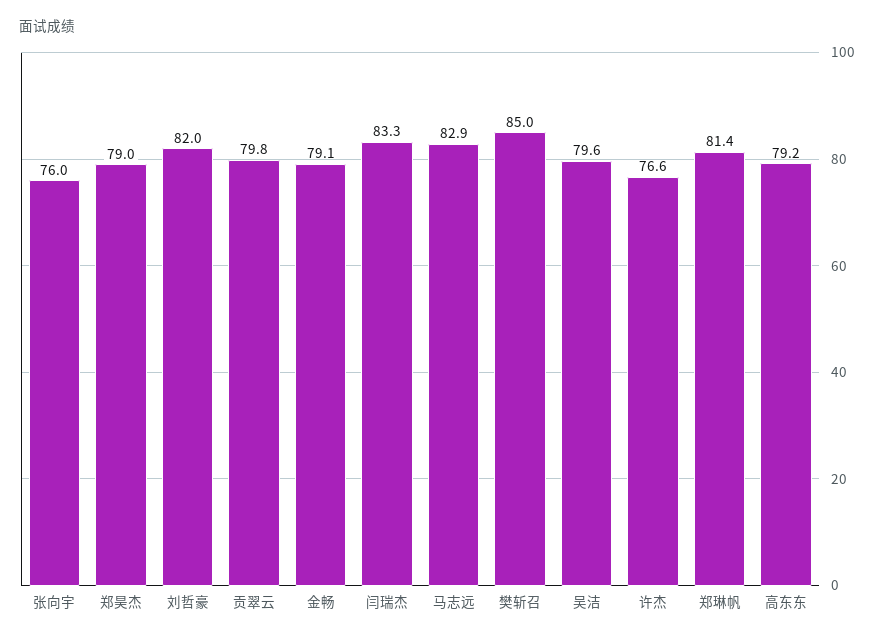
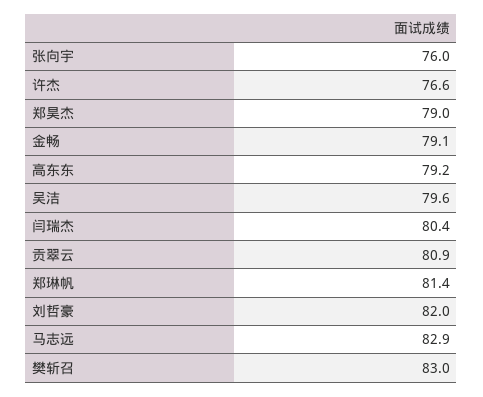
  {
    "张向宇": 76,
    "郑昊杰": 79,
    "刘哲豪": 82,
-   "贡翠云": 79.8,
+   "贡翠云": 80.9,
    "金畅": 79.1,
-   "闫瑞杰": 83.3,
+   "闫瑞杰": 80.4,
    "马志远": 82.9,
-   "樊斩召": 85,
+   "樊斩召": 83,
    "吴洁": 79.6,
    "许杰": 76.6,
    "郑琳帆": 81.4,
    "高东东": 79.2
  }

